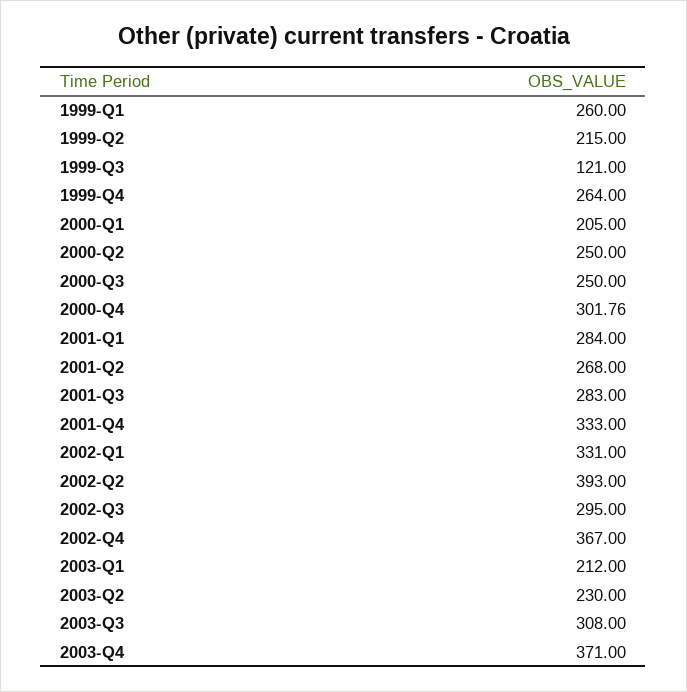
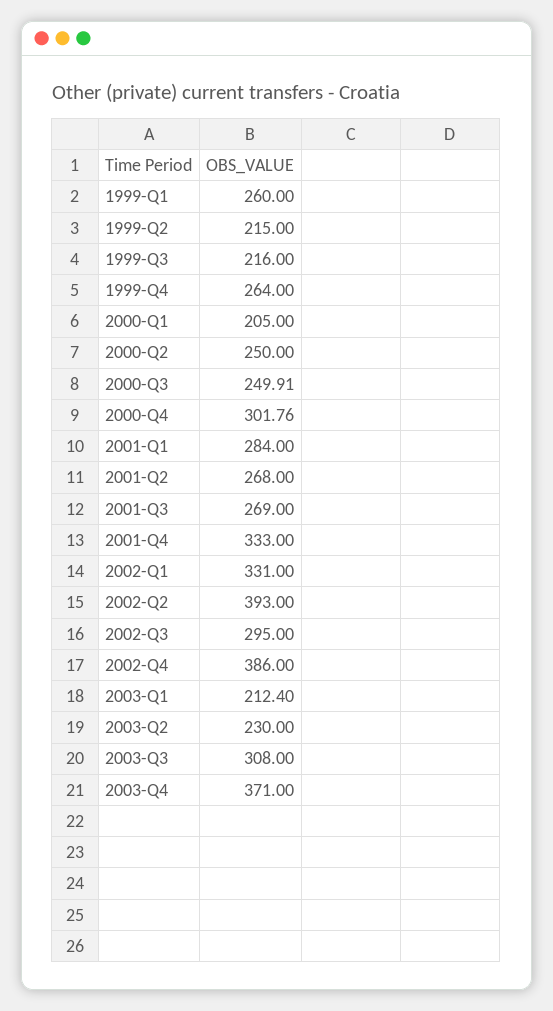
  {
    "1999-Q1": 260,
    "1999-Q2": 215,
-   "1999-Q3": 121,
+   "1999-Q3": 216,
    "1999-Q4": 264,
    "2000-Q1": 205,
    "2000-Q2": 250,
-   "2000-Q3": 250,
+   "2000-Q3": 249.91,
    "2000-Q4": 301.76,
    "2001-Q1": 284,
    "2001-Q2": 268,
-   "2001-Q3": 283,
+   "2001-Q3": 269,
    "2001-Q4": 333,
    "2002-Q1": 331,
    "2002-Q2": 393,
    "2002-Q3": 295,
-   "2002-Q4": 367,
+   "2002-Q4": 386,
-   "2003-Q1": 212,
+   "2003-Q1": 212.4,
    "2003-Q2": 230,
    "2003-Q3": 308,
    "2003-Q4": 371
  }

